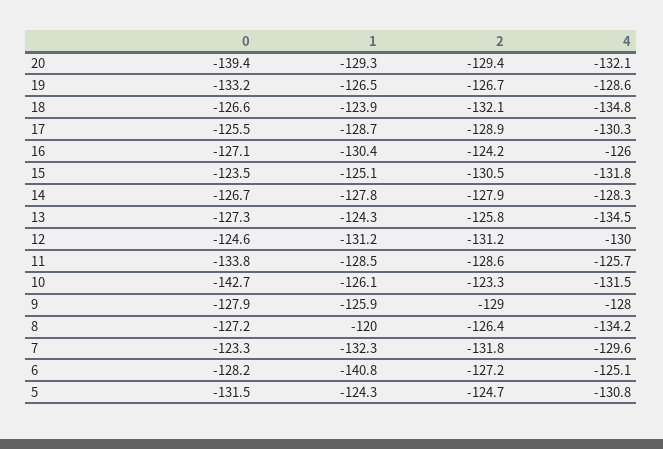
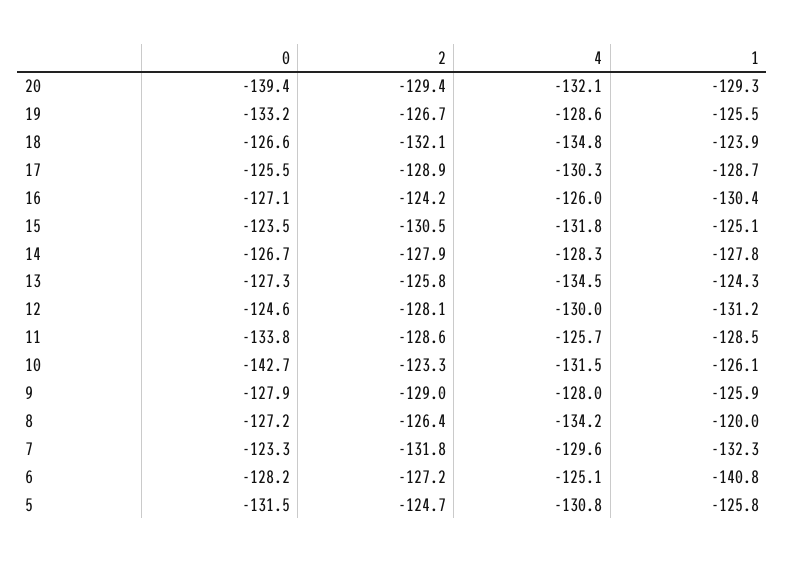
  {
    "0": {
      "20": -139.4,
      "19": -133.2,
      "18": -126.6,
      "17": -125.5,
      "16": -127.1,
      "15": -123.5,
      "14": -126.7,
      "13": -127.3,
      "12": -124.6,
      "11": -133.8,
      "10": -142.7,
      "9": -127.9,
      "8": -127.2,
      "7": -123.3,
      "6": -128.2,
      "5": -131.5
    },
    "1": {
      "20": -129.3,
-     "19": -126.5,
+     "19": -125.5,
      "18": -123.9,
      "17": -128.7,
      "16": -130.4,
      "15": -125.1,
      "14": -127.8,
      "13": -124.3,
      "12": -131.2,
      "11": -128.5,
      "10": -126.1,
      "9": -125.9,
      "8": -120,
      "7": -132.3,
      "6": -140.8,
-     "5": -124.3
+     "5": -125.8
    },
    "2": {
      "20": -129.4,
      "19": -126.7,
      "18": -132.1,
      "17": -128.9,
      "16": -124.2,
      "15": -130.5,
      "14": -127.9,
      "13": -125.8,
-     "12": -131.2,
+     "12": -128.1,
      "11": -128.6,
      "10": -123.3,
      "9": -129,
      "8": -126.4,
      "7": -131.8,
      "6": -127.2,
      "5": -124.7
    },
    "4": {
      "20": -132.1,
      "19": -128.6,
      "18": -134.8,
      "17": -130.3,
      "16": -126,
      "15": -131.8,
      "14": -128.3,
      "13": -134.5,
      "12": -130,
      "11": -125.7,
      "10": -131.5,
      "9": -128,
      "8": -134.2,
      "7": -129.6,
      "6": -125.1,
      "5": -130.8
    }
  }

